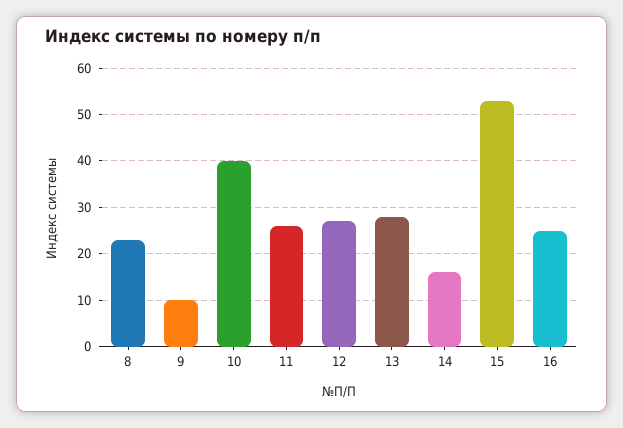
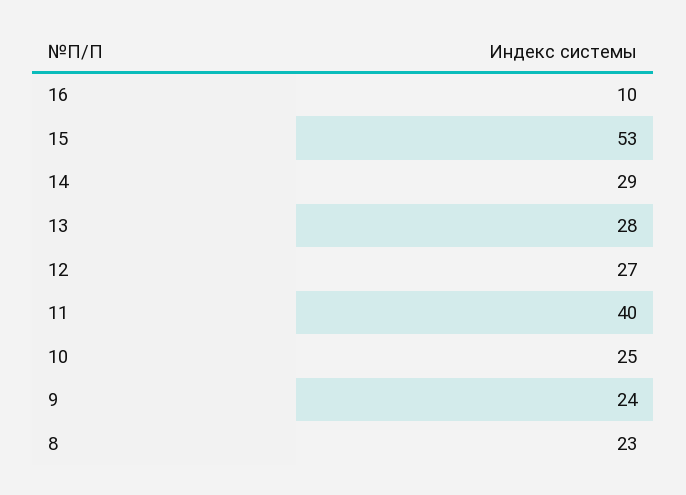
  {
    "8": 23,
-   "9": 10,
+   "9": 24,
-   "10": 40,
+   "10": 25,
-   "11": 25,
+   "11": 40,
    "12": 27,
    "13": 28,
-   "14": 15,
+   "14": 29,
    "15": 53,
-   "16": 25
+   "16": 10
  }

